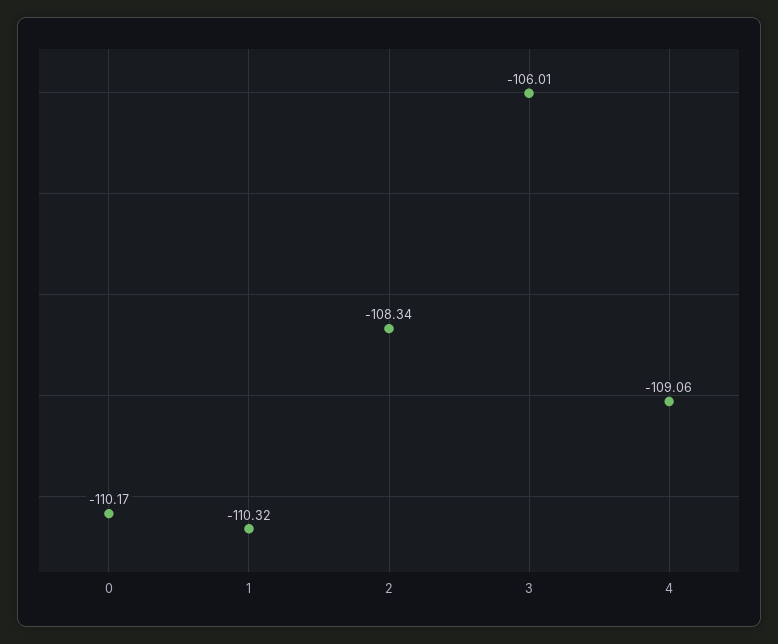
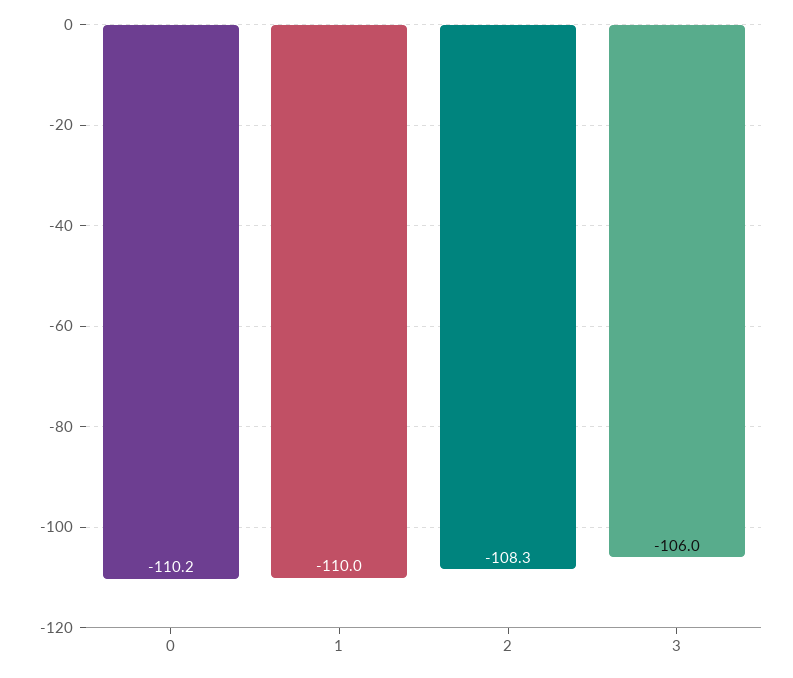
  {
    "0": -110.17,
-   "1": -110.32,
+   "1": -110,
    "2": -108.34,
-   "3": -106.01,
+   "3": -106.01
-   "4": -109.06
  }

